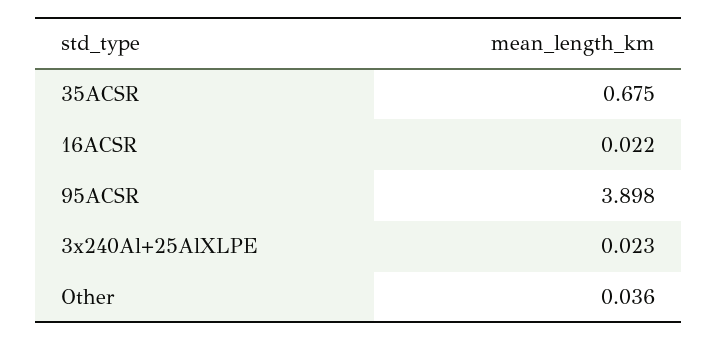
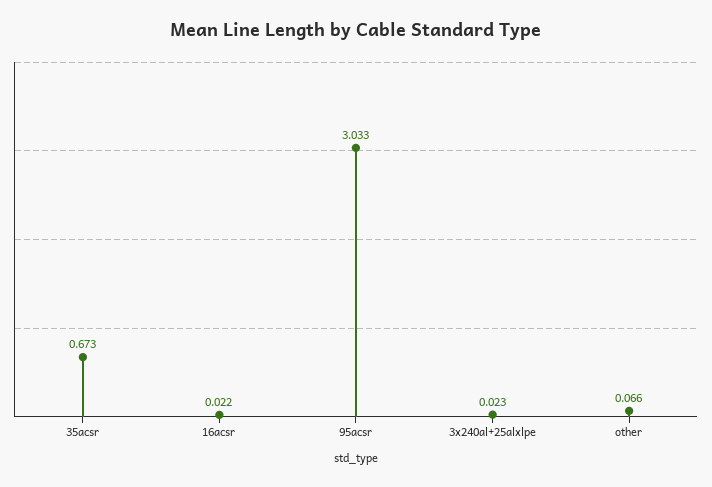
  {
-   "35ACSR": 0.675,
+   "35ACSR": 0.673,
    "16ACSR": 0.022,
-   "95ACSR": 3.898,
+   "95ACSR": 3.033,
    "3x240Al+25AlXLPE": 0.023,
-   "Other": 0.036
+   "Other": 0.066
  }

